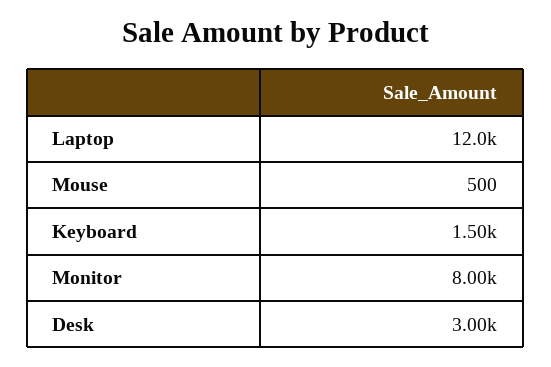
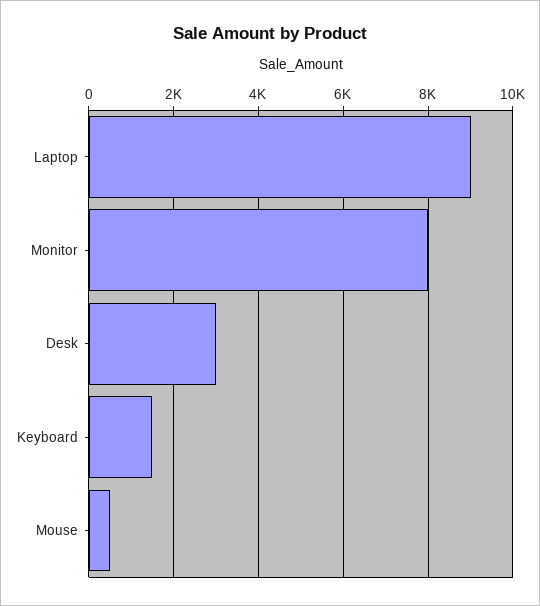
  {
-   "Laptop": 12000,
+   "Laptop": 9000,
    "Mouse": 500,
    "Keyboard": 1500,
    "Monitor": 8000,
    "Desk": 3000
  }

